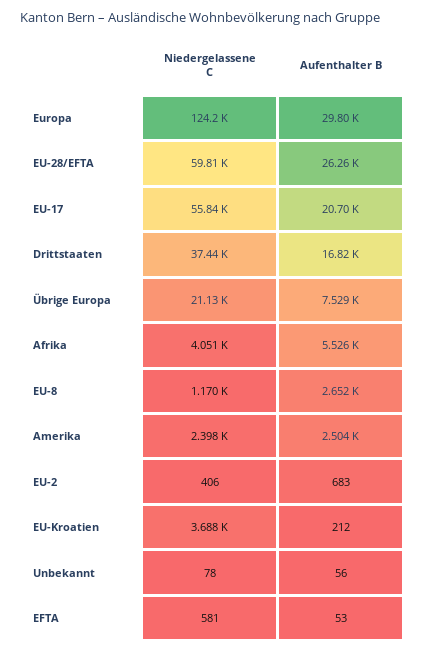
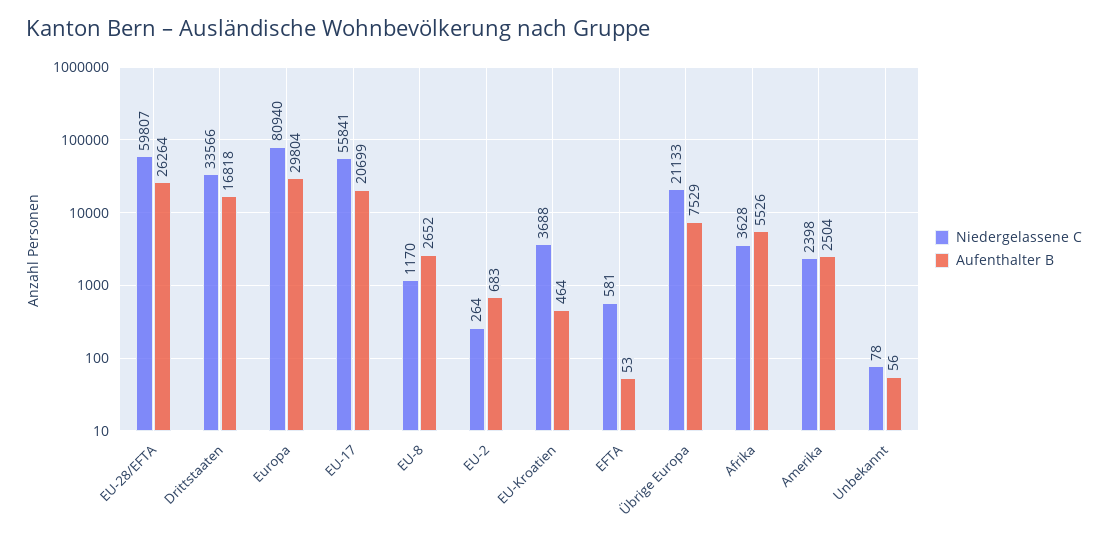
  {
    "Niedergelassene C": {
-     "Europa": 124200,
+     "Europa": 80940,
      "EU-28/EFTA": 59807,
      "EU-17": 55841,
-     "Drittstaaten": 37440,
+     "Drittstaaten": 33566,
      "Übrige Europa": 21133,
-     "Afrika": 4051,
+     "Afrika": 3628,
      "EU-8": 1170,
      "Amerika": 2398,
-     "EU-2": 406,
+     "EU-2": 264,
      "EU-Kroatien": 3688,
      "Unbekannt": 78,
      "EFTA": 581
    },
    "Aufenthalter B": {
      "Europa": 29804,
      "EU-28/EFTA": 26264,
      "EU-17": 20699,
      "Drittstaaten": 16818,
      "Übrige Europa": 7529,
      "Afrika": 5526,
      "EU-8": 2652,
      "Amerika": 2504,
      "EU-2": 683,
-     "EU-Kroatien": 212,
+     "EU-Kroatien": 464,
      "Unbekannt": 56,
      "EFTA": 53
    }
  }

